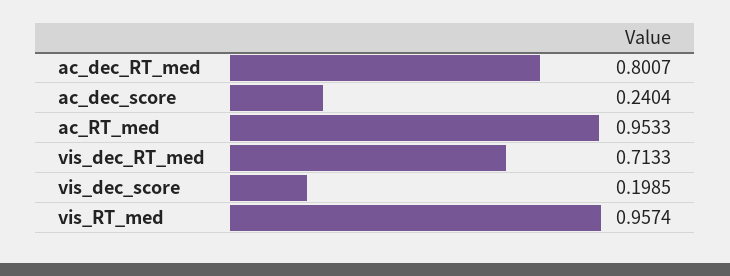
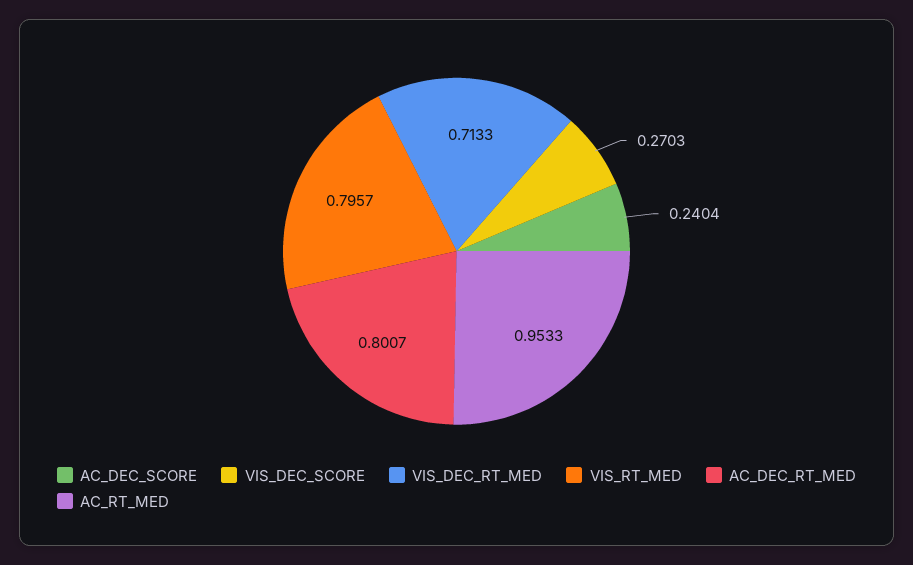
  {
    "ac_dec_RT_med": 0.8007,
    "ac_dec_score": 0.2404,
    "ac_RT_med": 0.9533,
    "vis_dec_RT_med": 0.7133,
-   "vis_dec_score": 0.1985,
+   "vis_dec_score": 0.2703,
-   "vis_RT_med": 0.9574
+   "vis_RT_med": 0.7957
  }

